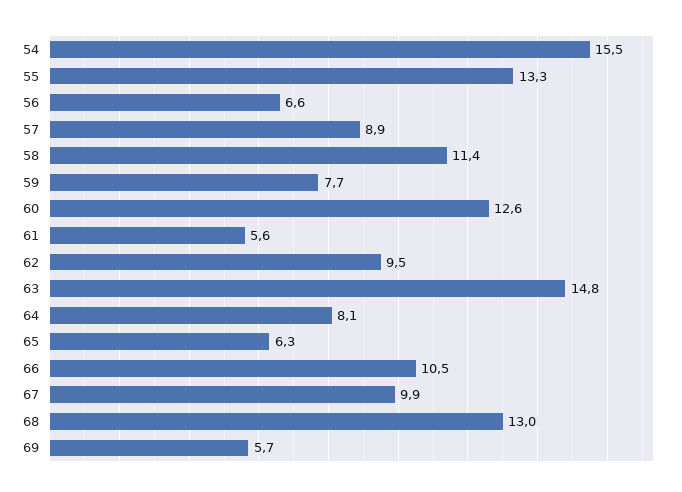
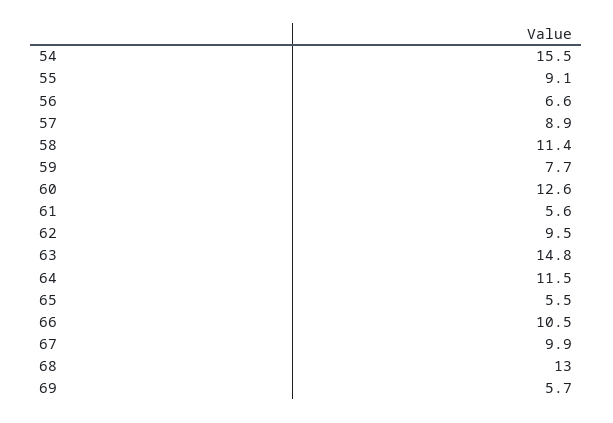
  {
    "54": 15.5,
-   "55": 13.3,
+   "55": 9.1,
    "56": 6.6,
    "57": 8.9,
    "58": 11.4,
    "59": 7.7,
    "60": 12.6,
    "61": 5.6,
    "62": 9.5,
    "63": 14.8,
-   "64": 8.1,
+   "64": 11.5,
-   "65": 6.3,
+   "65": 5.5,
    "66": 10.5,
    "67": 9.9,
    "68": 13,
    "69": 5.7
  }

